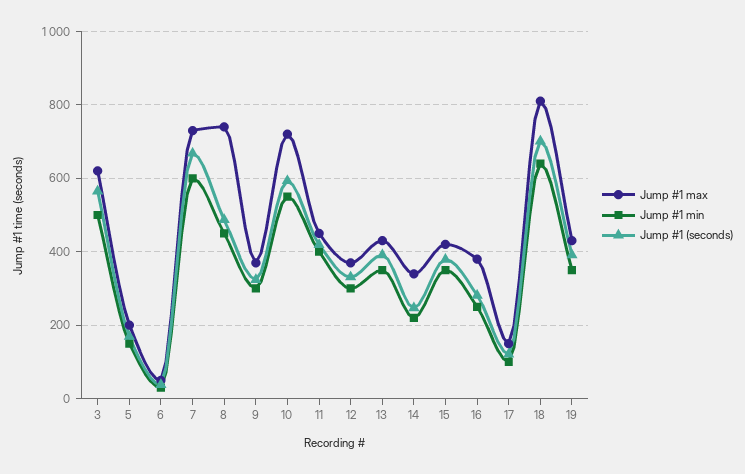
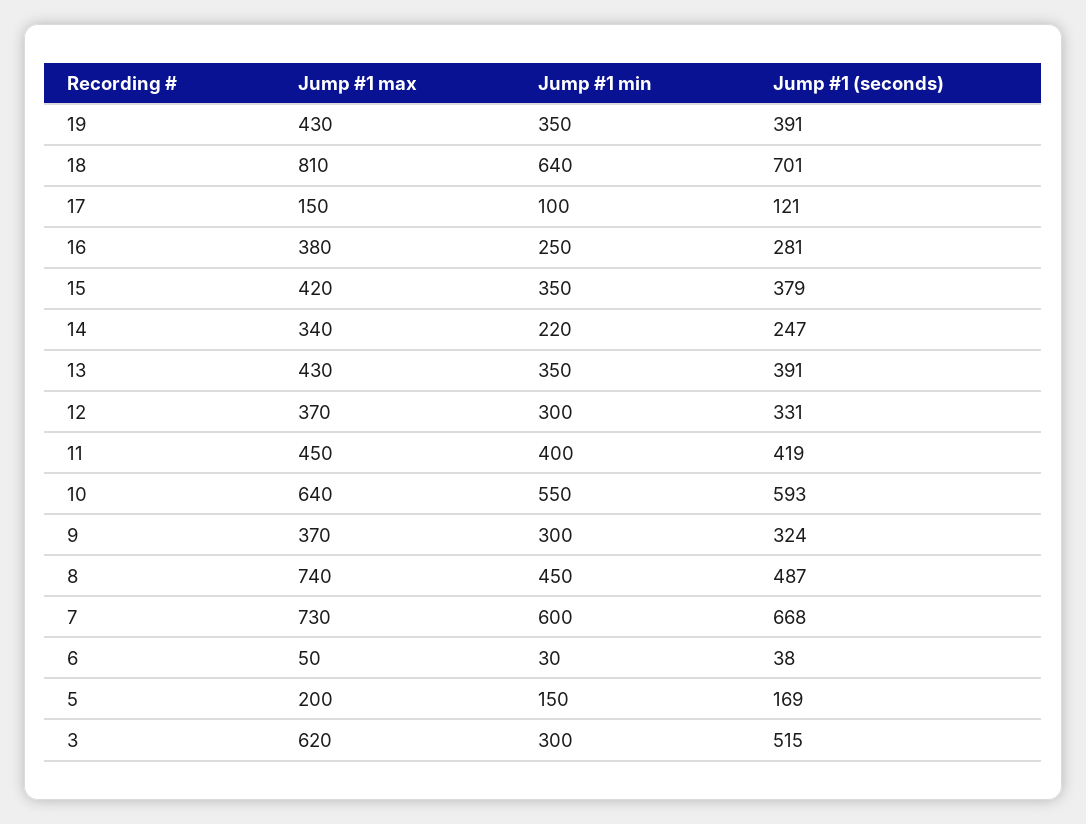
  {
    "Jump #1 max": {
      "3": 620,
      "5": 200,
      "6": 50,
      "7": 730,
      "8": 740,
      "9": 370,
-     "10": 720,
+     "10": 640,
      "11": 450,
      "12": 370,
      "13": 430,
      "14": 340,
      "15": 420,
      "16": 380,
      "17": 150,
      "18": 810,
      "19": 430
    },
    "Jump #1 min": {
-     "3": 500,
+     "3": 300,
      "5": 150,
      "6": 30,
      "7": 600,
      "8": 450,
      "9": 300,
      "10": 550,
      "11": 400,
      "12": 300,
      "13": 350,
      "14": 220,
      "15": 350,
      "16": 250,
      "17": 100,
      "18": 640,
      "19": 350
    },
    "Jump #1 (seconds)": {
-     "3": 560,
+     "3": 515,
      "5": 169,
      "6": 38,
      "7": 668,
      "8": 487,
      "9": 324,
      "10": 593,
      "11": 419,
      "12": 331,
      "13": 391,
      "14": 247,
      "15": 379,
      "16": 281,
      "17": 121,
      "18": 701,
      "19": 391
    }
  }

